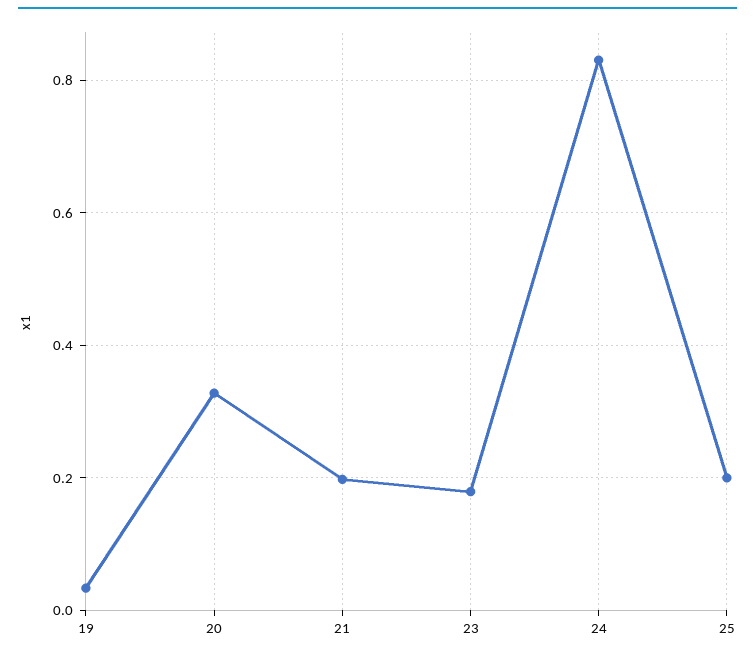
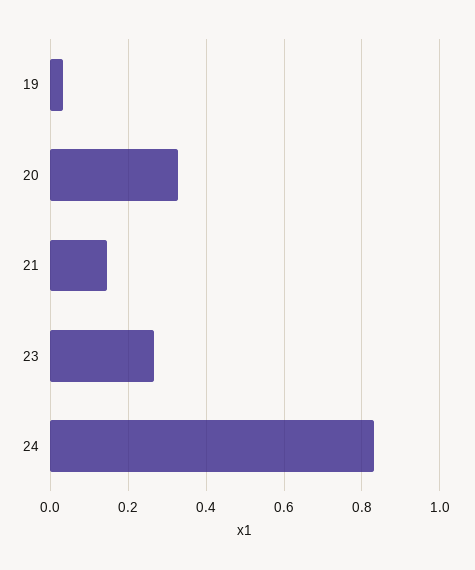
  {
    "19": 0.04,
    "20": 0.32,
-   "21": 0.2,
+   "21": 0.14,
-   "23": 0.18,
+   "23": 0.26,
-   "24": 0.84,
+   "24": 0.84
-   "25": 0.2
  }

